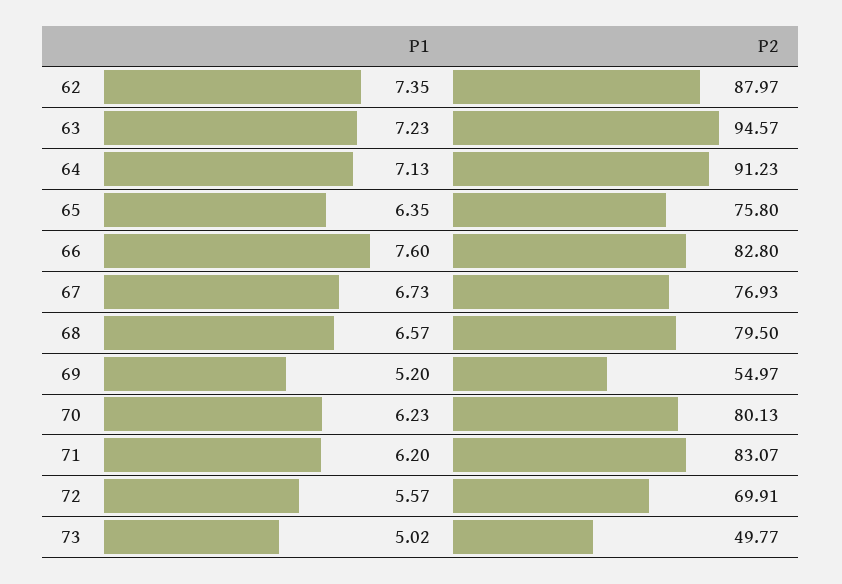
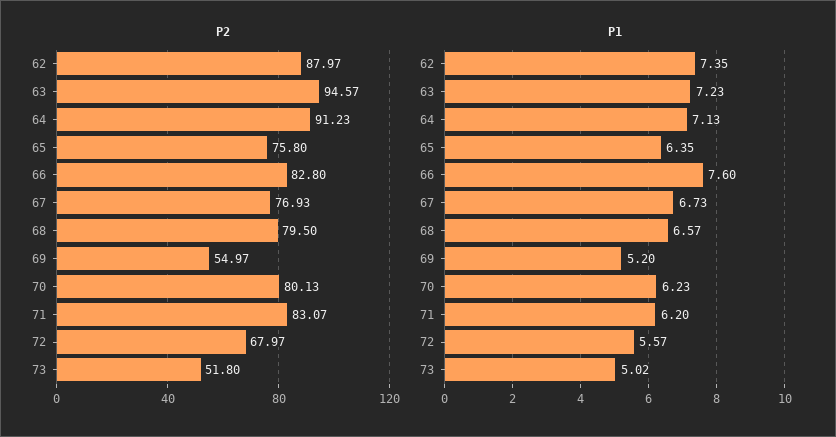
  {
    "P1": {
      "62": 7.35,
      "63": 7.23,
      "64": 7.13,
      "65": 6.35,
      "66": 7.6,
      "67": 6.73,
      "68": 6.57,
      "69": 5.2,
      "70": 6.23,
      "71": 6.2,
      "72": 5.57,
      "73": 5.02
    },
    "P2": {
      "62": 87.97,
      "63": 94.57,
      "64": 91.23,
      "65": 75.8,
      "66": 82.8,
      "67": 76.93,
      "68": 79.5,
      "69": 54.97,
      "70": 80.13,
      "71": 83.07,
-     "72": 69.91,
+     "72": 67.97,
-     "73": 49.77
+     "73": 51.8
    }
  }

